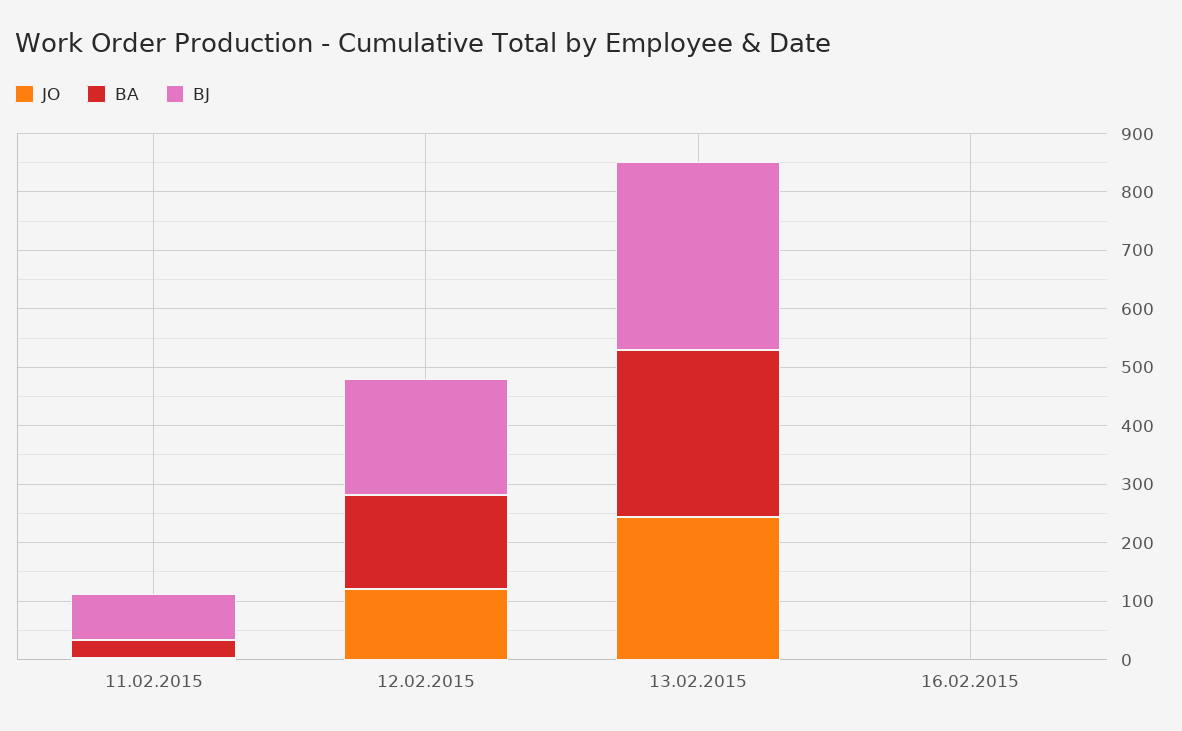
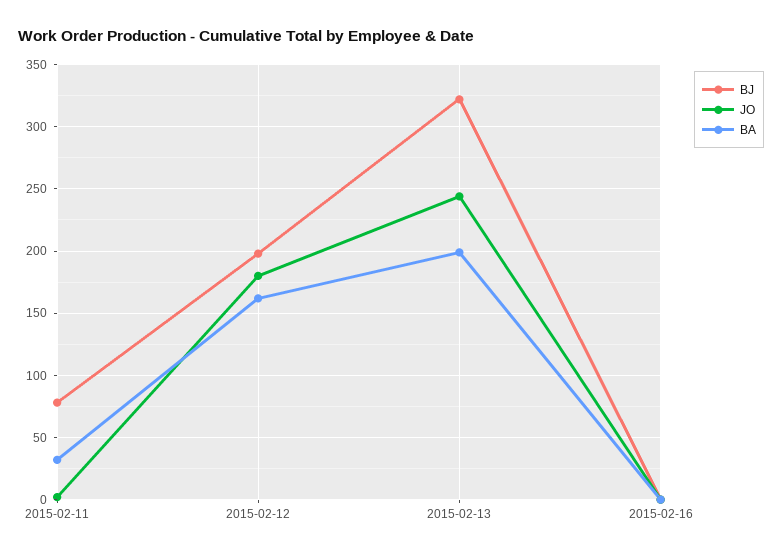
  {
    "JO": {
      "11.02.2015": 0,
-     "12.02.2015": 120,
+     "12.02.2015": 180,
      "13.02.2015": 245,
      "16.02.2015": 0
    },
    "BA": {
      "11.02.2015": 30,
      "12.02.2015": 160,
-     "13.02.2015": 280,
+     "13.02.2015": 200,
      "16.02.2015": 0
    },
    "BJ": {
      "11.02.2015": 80,
      "12.02.2015": 200,
      "13.02.2015": 320,
      "16.02.2015": 0
    }
  }

